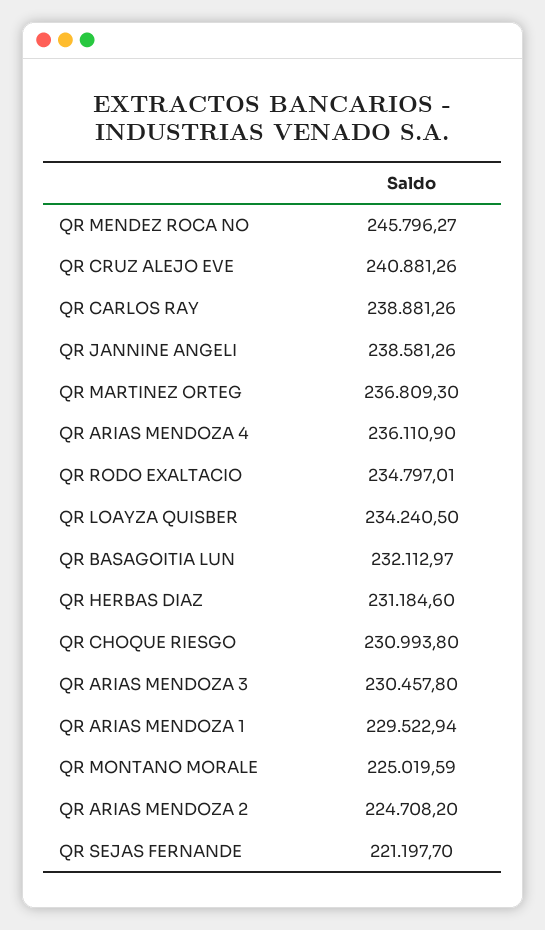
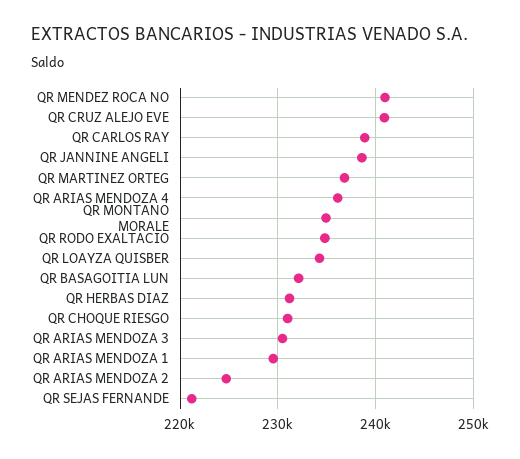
  {
-   "QR MENDEZ ROCA NO": 245796.27,
+   "QR MENDEZ ROCA NO": 241000,
    "QR CRUZ ALEJO EVE": 240881.26,
    "QR CARLOS RAY": 238881.26,
    "QR JANNINE ANGELI": 238581.26,
    "QR MARTINEZ ORTEG": 236809.3,
    "QR ARIAS MENDOZA 4": 236110.9,
    "QR RODO EXALTACIO": 234797.01,
    "QR LOAYZA QUISBER": 234240.5,
    "QR BASAGOITIA LUN": 232112.97,
    "QR HERBAS DIAZ": 231184.6,
    "QR CHOQUE RIESGO": 230993.8,
    "QR ARIAS MENDOZA 3": 230457.8,
    "QR ARIAS MENDOZA 1": 229522.94,
-   "QR MONTANO MORALE": 225019.59,
+   "QR MONTANO MORALE": 235000,
    "QR ARIAS MENDOZA 2": 224708.2,
    "QR SEJAS FERNANDE": 221197.7
  }

